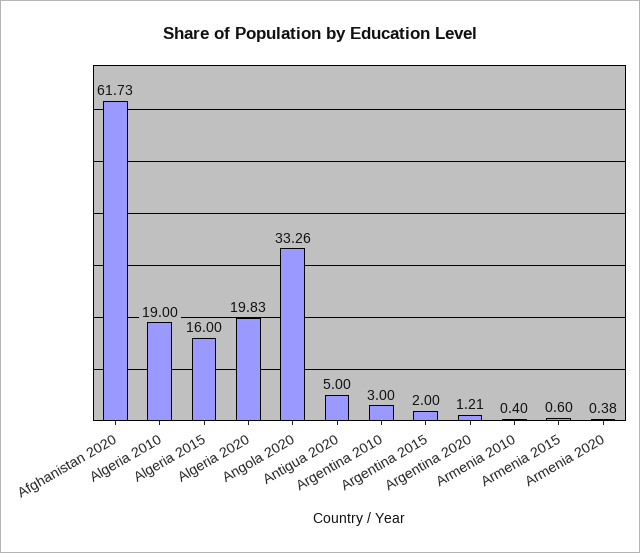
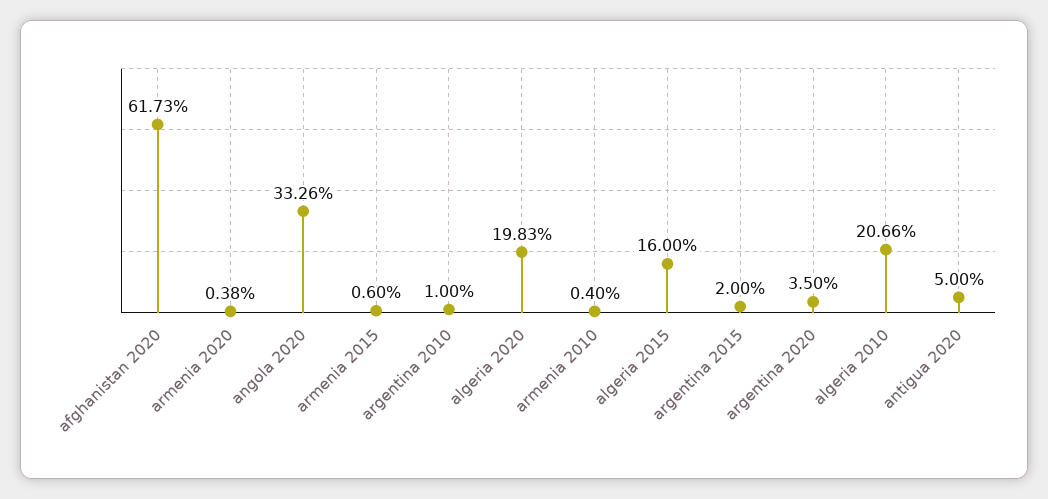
  {
    "Afghanistan 2020": 61.73,
-   "Algeria 2010": 19,
+   "Algeria 2010": 20.66,
    "Algeria 2015": 16,
    "Algeria 2020": 19.83,
    "Angola 2020": 33.26,
    "Antigua 2020": 5,
-   "Argentina 2010": 3,
+   "Argentina 2010": 1,
    "Argentina 2015": 2,
-   "Argentina 2020": 1.21,
+   "Argentina 2020": 3.5,
    "Armenia 2010": 0.4,
    "Armenia 2015": 0.6,
    "Armenia 2020": 0.38
  }

